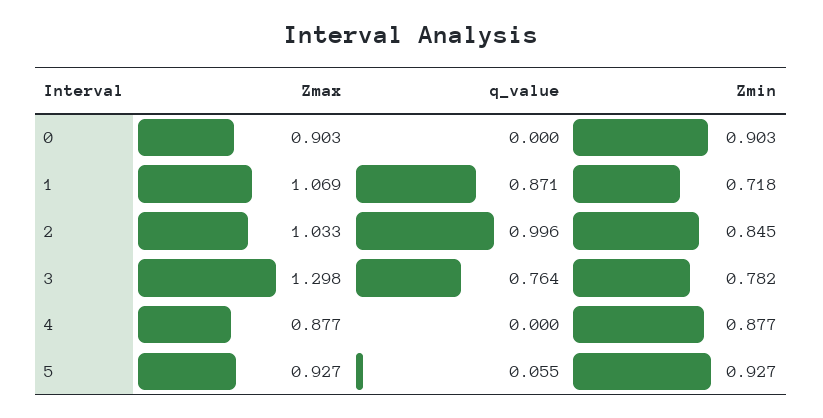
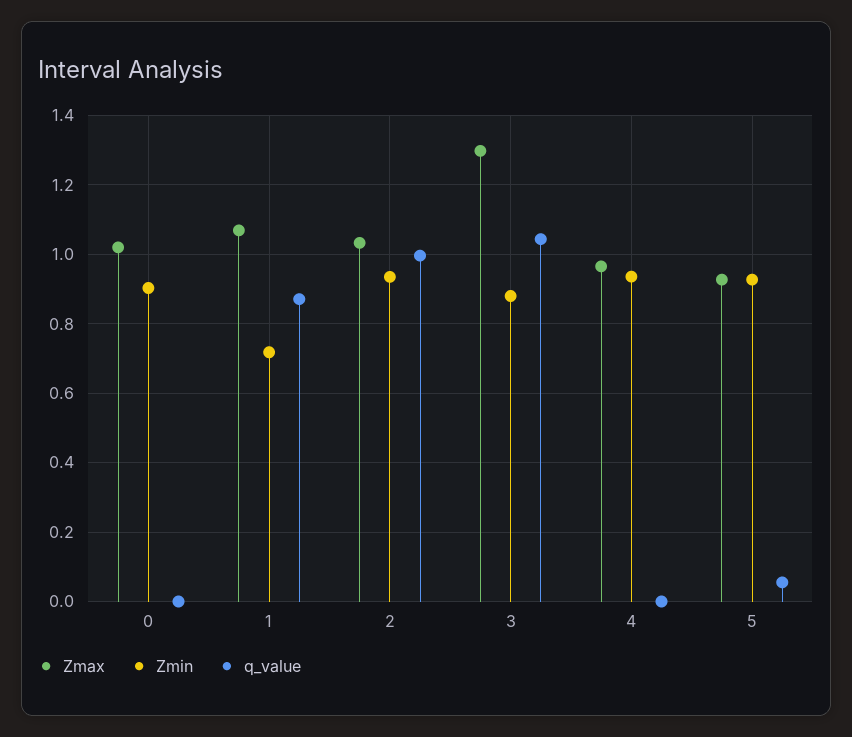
  {
    "Zmax": {
-     "0": 0.903,
+     "0": 1.02,
      "1": 1.069,
      "2": 1.033,
      "3": 1.298,
-     "4": 0.877,
+     "4": 0.96,
      "5": 0.927
    },
    "q_value": {
      "0": 0,
      "1": 0.871,
      "2": 0.996,
-     "3": 0.764,
+     "3": 1.04,
      "4": 0,
      "5": 0.055
    },
    "Zmin": {
      "0": 0.903,
      "1": 0.718,
-     "2": 0.845,
+     "2": 0.94,
-     "3": 0.782,
+     "3": 0.88,
-     "4": 0.877,
+     "4": 0.94,
      "5": 0.927
    }
  }

